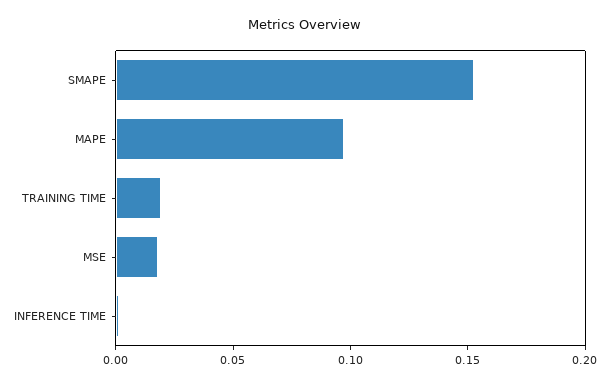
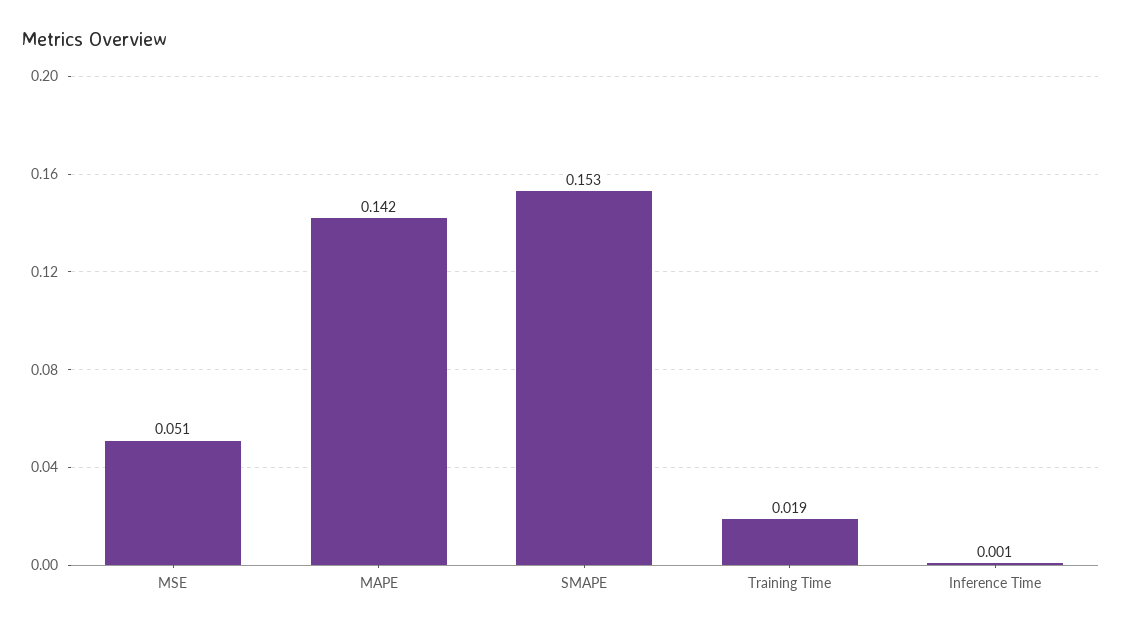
  {
    "SMAPE": 0.153,
-   "MAPE": 0.1,
+   "MAPE": 0.142,
    "TRAINING TIME": 0.019,
-   "MSE": 0.02,
+   "MSE": 0.051,
    "INFERENCE TIME": 0.001
  }

